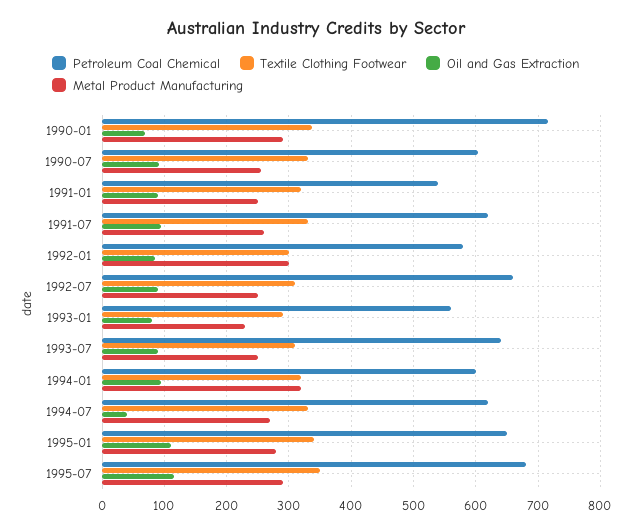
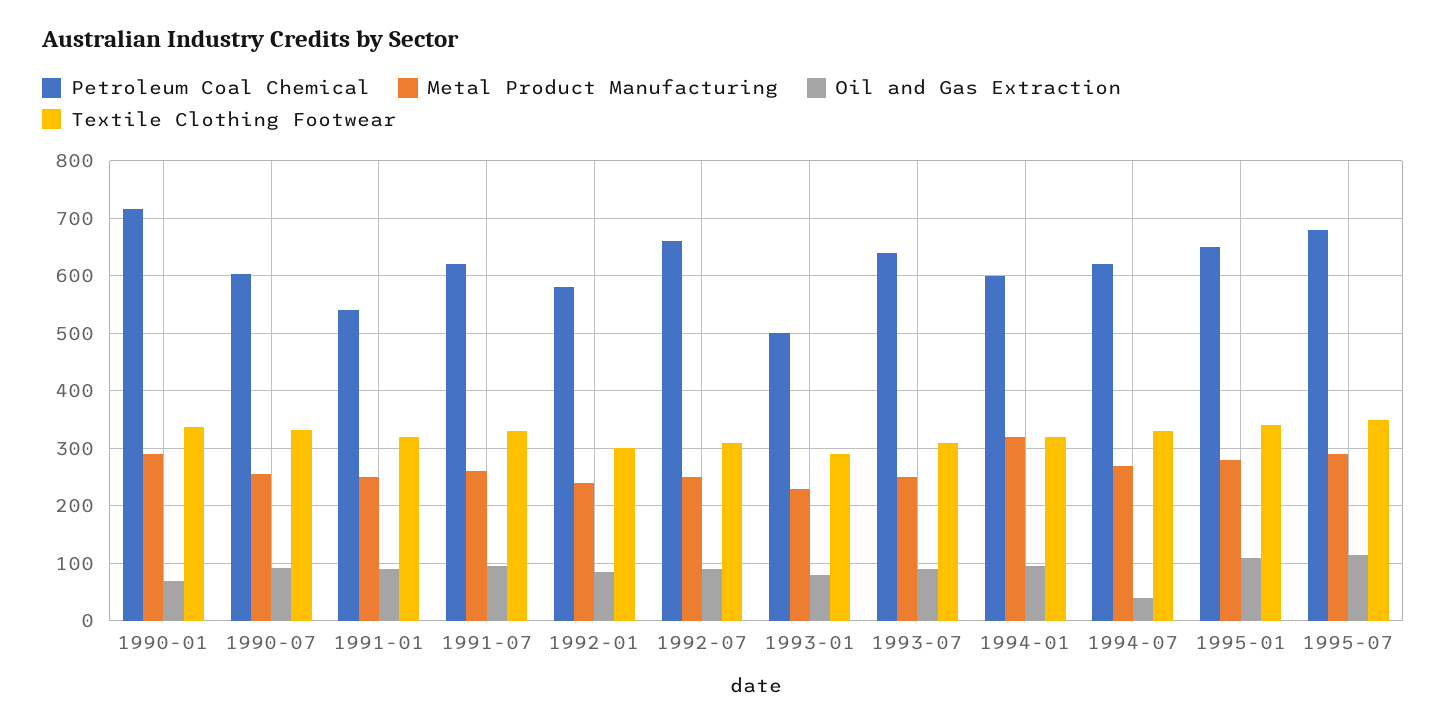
  {
    "Petroleum Coal Chemical": {
      "1990-01": 720,
      "1990-07": 600,
      "1991-01": 540,
      "1991-07": 620,
      "1992-01": 580,
      "1992-07": 660,
-     "1993-01": 560,
+     "1993-01": 500,
      "1993-07": 640,
      "1994-01": 600,
      "1994-07": 620,
      "1995-01": 650,
      "1995-07": 680
    },
    "Textile Clothing Footwear": {
      "1990-01": 340,
      "1990-07": 330,
      "1991-01": 320,
      "1991-07": 330,
      "1992-01": 300,
      "1992-07": 310,
      "1993-01": 290,
      "1993-07": 310,
      "1994-01": 320,
      "1994-07": 330,
      "1995-01": 340,
      "1995-07": 350
    },
    "Oil and Gas Extraction": {
      "1990-01": 70,
      "1990-07": 90,
      "1991-01": 90,
      "1991-07": 100,
      "1992-01": 90,
      "1992-07": 90,
      "1993-01": 80,
      "1993-07": 90,
      "1994-01": 100,
      "1994-07": 40,
      "1995-01": 110,
      "1995-07": 120
    },
    "Metal Product Manufacturing": {
      "1990-01": 290,
      "1990-07": 260,
      "1991-01": 250,
      "1991-07": 260,
-     "1992-01": 300,
+     "1992-01": 240,
      "1992-07": 250,
      "1993-01": 230,
      "1993-07": 250,
      "1994-01": 320,
      "1994-07": 270,
      "1995-01": 280,
      "1995-07": 290
    }
  }

